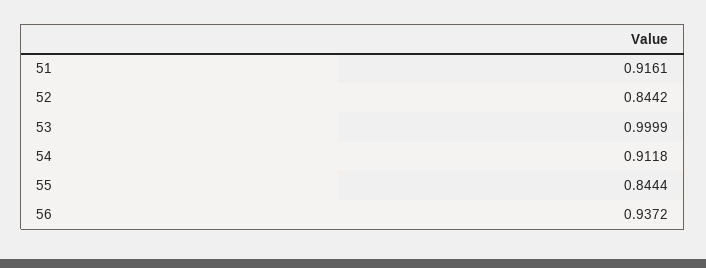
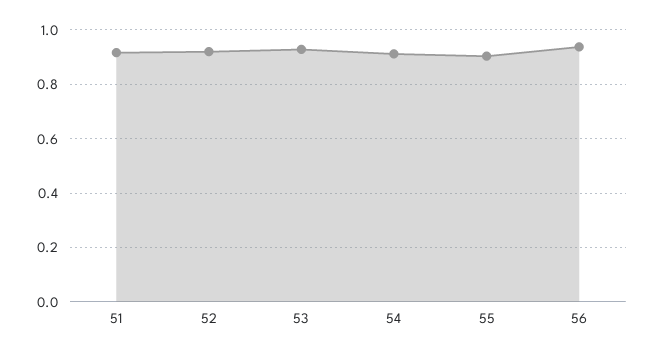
  {
    "51": 0.9161,
-   "52": 0.8442,
+   "52": 0.925,
-   "53": 0.9999,
+   "53": 0.925,
    "54": 0.9118,
-   "55": 0.8444,
+   "55": 0.9,
    "56": 0.9372
  }

